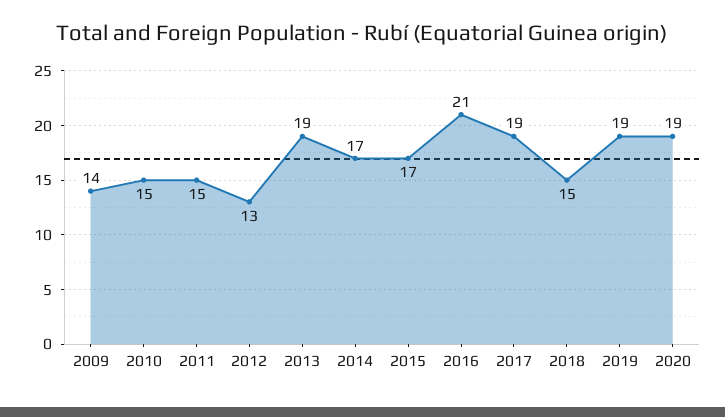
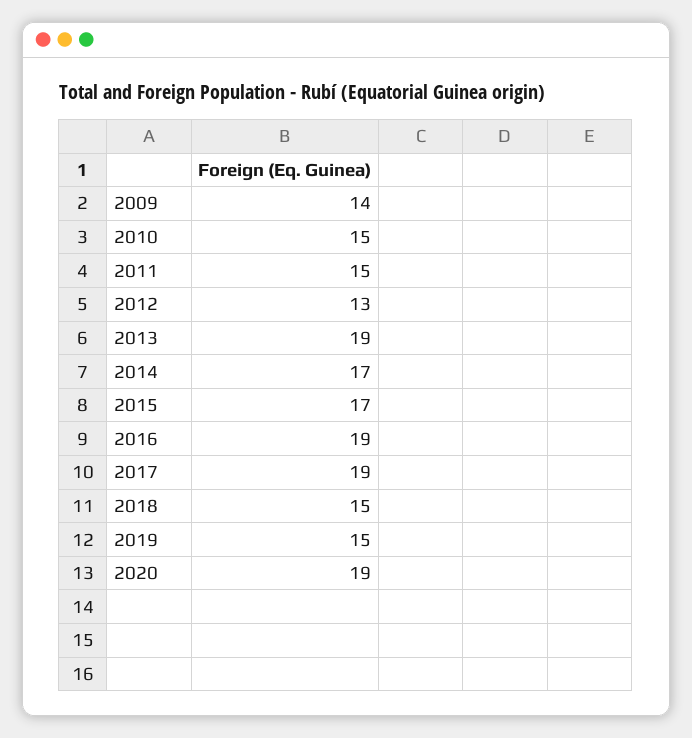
  {
    "2009": 14,
    "2010": 15,
    "2011": 15,
    "2012": 13,
    "2013": 19,
    "2014": 17,
    "2015": 17,
-   "2016": 21,
+   "2016": 19,
    "2017": 19,
    "2018": 15,
-   "2019": 19,
+   "2019": 15,
    "2020": 19
  }

